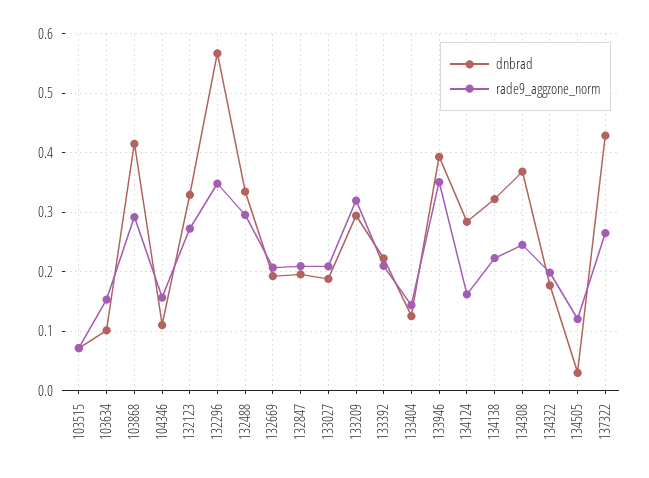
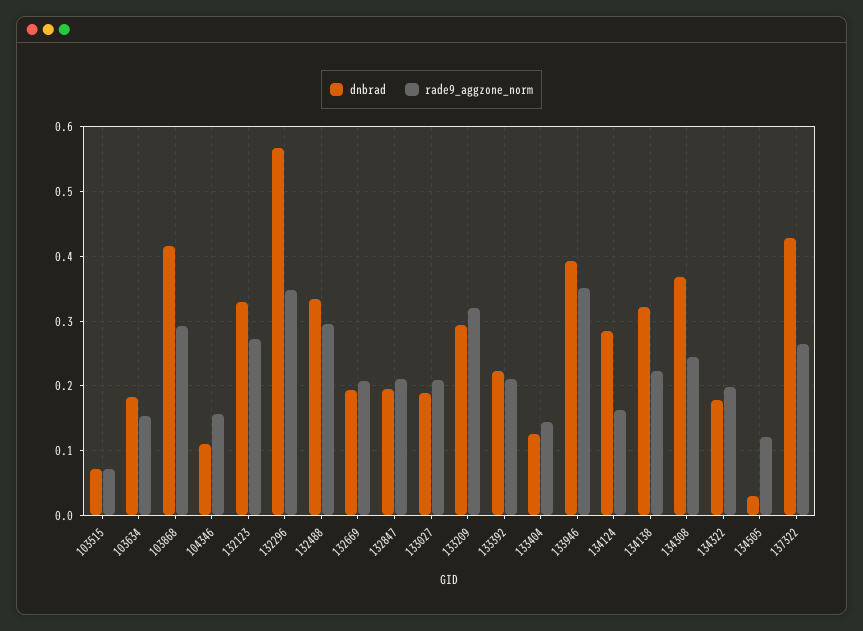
  {
    "dnbrad": {
      "103515": 0.07,
-     "103634": 0.1,
+     "103634": 0.18,
      "103868": 0.42,
      "104346": 0.11,
      "132123": 0.33,
      "132296": 0.57,
      "132488": 0.33,
      "132669": 0.19,
      "132847": 0.2,
      "133027": 0.19,
      "133209": 0.29,
      "133392": 0.22,
      "133404": 0.13,
      "133946": 0.39,
      "134124": 0.28,
      "134138": 0.32,
      "134308": 0.37,
      "134322": 0.18,
      "134505": 0.03,
      "137322": 0.43
    },
    "rade9_aggzone_norm": {
      "103515": 0.07,
      "103634": 0.15,
      "103868": 0.29,
      "104346": 0.16,
      "132123": 0.27,
      "132296": 0.35,
      "132488": 0.3,
      "132669": 0.21,
      "132847": 0.21,
      "133027": 0.21,
      "133209": 0.32,
      "133392": 0.21,
      "133404": 0.14,
      "133946": 0.35,
      "134124": 0.16,
      "134138": 0.22,
      "134308": 0.25,
      "134322": 0.2,
      "134505": 0.12,
      "137322": 0.27
    }
  }

